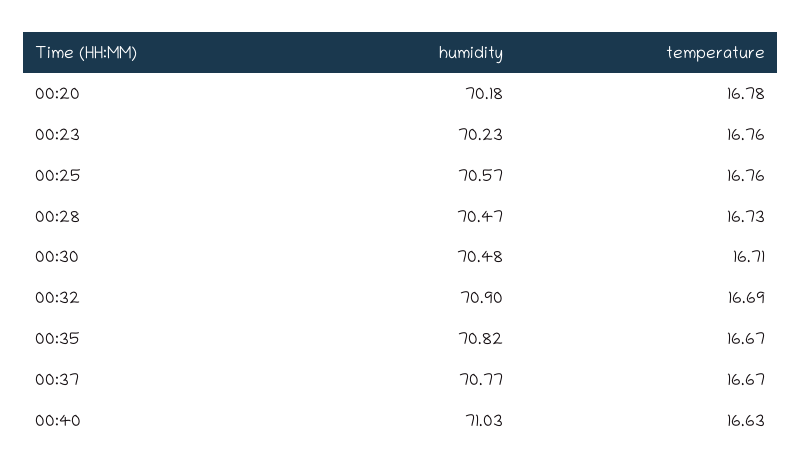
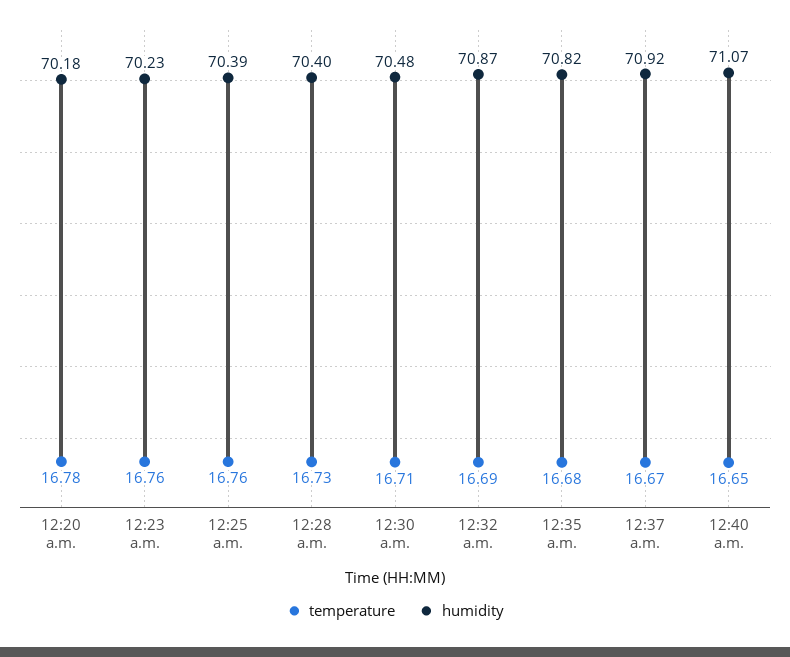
  {
    "humidity": {
      "00:20": 70.18,
      "00:23": 70.23,
-     "00:25": 70.57,
+     "00:25": 70.39,
-     "00:28": 70.47,
+     "00:28": 70.4,
      "00:30": 70.48,
-     "00:32": 70.9,
+     "00:32": 70.87,
      "00:35": 70.82,
-     "00:37": 70.77,
+     "00:37": 70.92,
-     "00:40": 71.03
+     "00:40": 71.07
    },
    "temperature": {
      "00:20": 16.78,
      "00:23": 16.76,
      "00:25": 16.76,
      "00:28": 16.73,
      "00:30": 16.71,
      "00:32": 16.69,
-     "00:35": 16.67,
+     "00:35": 16.68,
      "00:37": 16.67,
-     "00:40": 16.63
+     "00:40": 16.65
    }
  }

